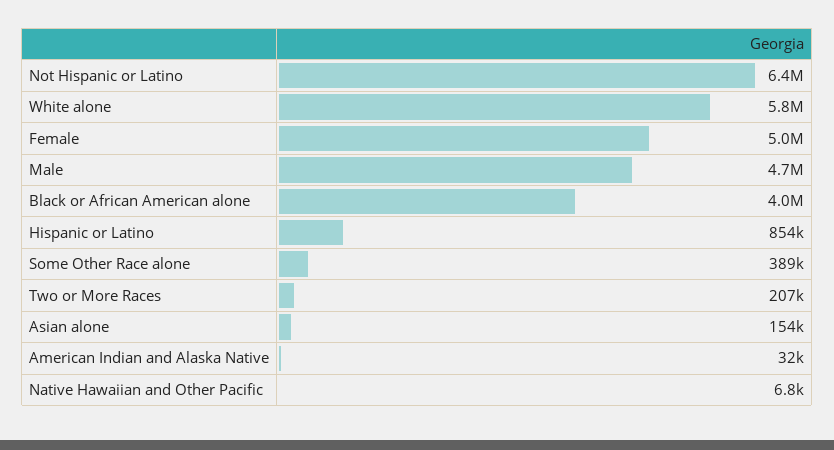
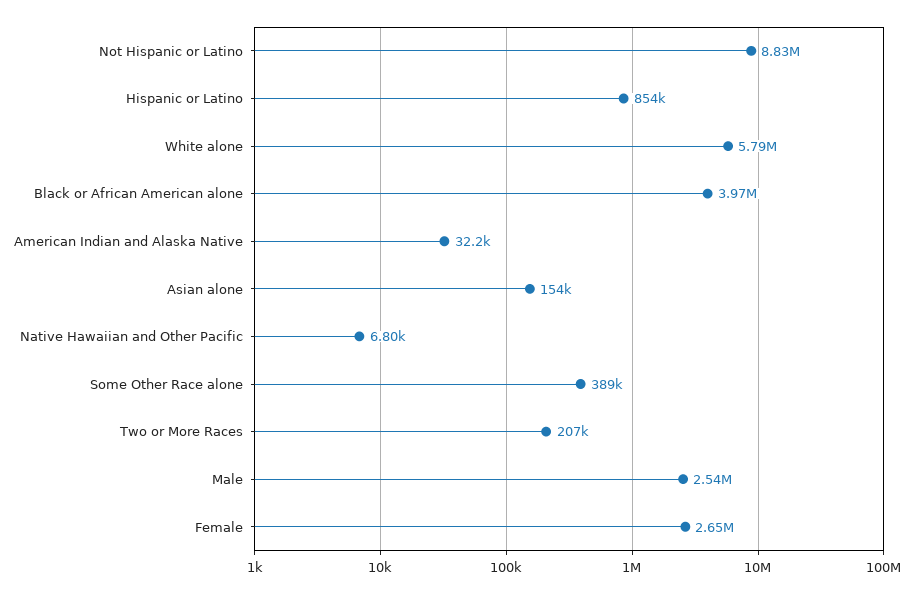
  {
-   "Not Hispanic or Latino": 6400000,
+   "Not Hispanic or Latino": 8830000,
    "White alone": 5790000,
-   "Female": 5000000,
+   "Female": 2650000,
-   "Male": 4700000,
+   "Male": 2540000,
    "Black or African American alone": 3970000,
    "Hispanic or Latino": 854000,
    "Some Other Race alone": 389000,
    "Two or More Races": 207000,
    "Asian alone": 154000,
    "American Indian and Alaska Native": 32200,
    "Native Hawaiian and Other Pacific": 6800
  }

